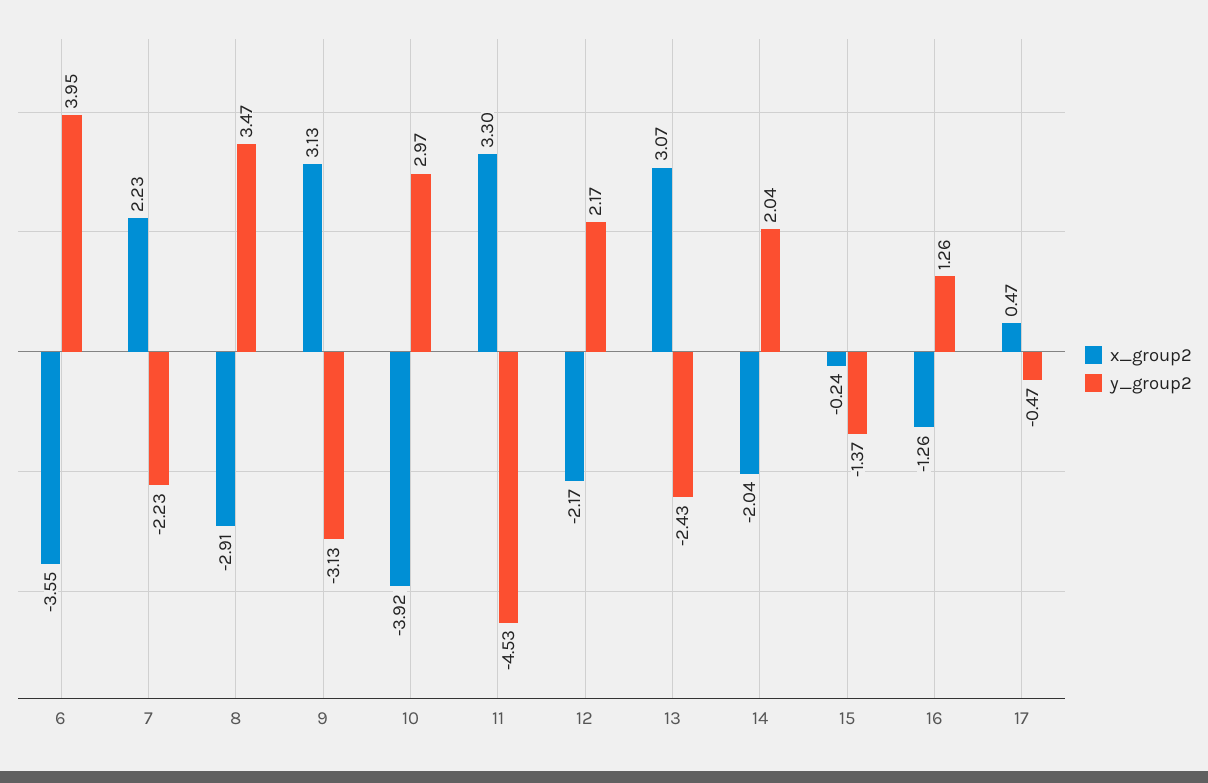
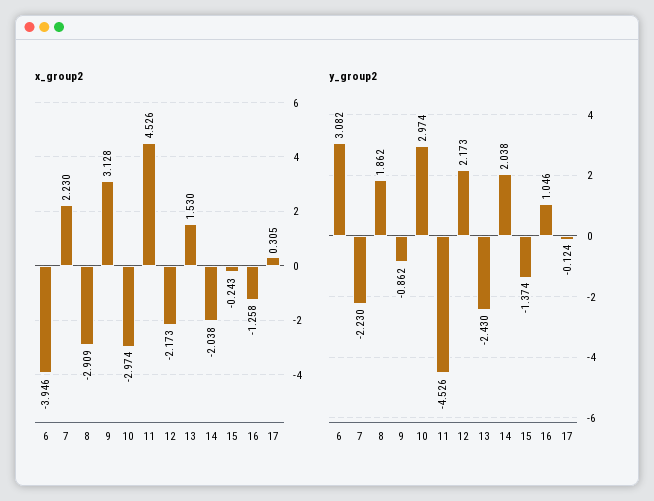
  {
    "x_group2": {
-     "6": -3.55,
+     "6": -3.946,
      "7": 2.23,
      "8": -2.909,
      "9": 3.128,
-     "10": -3.92,
+     "10": -2.974,
-     "11": 3.3,
+     "11": 4.526,
      "12": -2.173,
-     "13": 3.07,
+     "13": 1.53,
      "14": -2.038,
      "15": -0.243,
      "16": -1.258,
-     "17": 0.47
+     "17": 0.305
    },
    "y_group2": {
-     "6": 3.95,
+     "6": 3.082,
      "7": -2.23,
-     "8": 3.47,
+     "8": 1.862,
-     "9": -3.13,
+     "9": -0.862,
      "10": 2.974,
      "11": -4.526,
      "12": 2.173,
      "13": -2.43,
      "14": 2.038,
      "15": -1.374,
-     "16": 1.26,
+     "16": 1.046,
-     "17": -0.47
+     "17": -0.124
    }
  }

